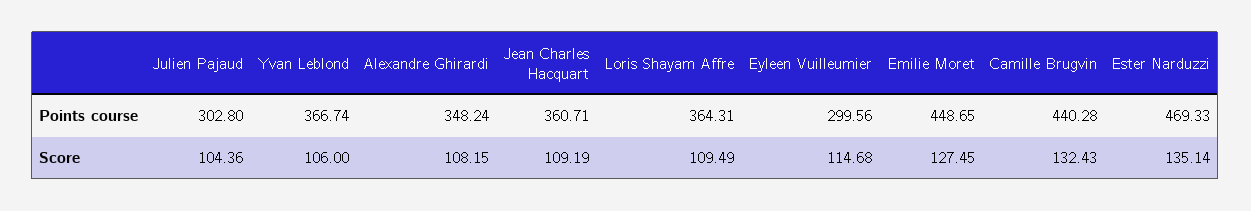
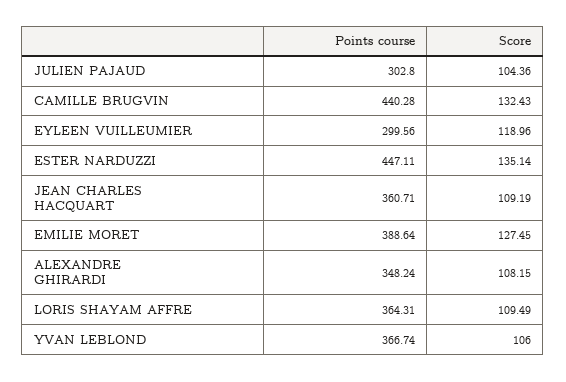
  {
    "Julien Pajaud": {
      "Points course": 302.8,
      "Score": 104.36
    },
    "Yvan Leblond": {
      "Points course": 366.74,
      "Score": 106
    },
    "Alexandre Ghirardi": {
      "Points course": 348.24,
      "Score": 108.15
    },
    "Jean Charles Hacquart": {
      "Points course": 360.71,
      "Score": 109.19
    },
    "Loris Shayam Affre": {
      "Points course": 364.31,
      "Score": 109.49
    },
    "Eyleen Vuilleumier": {
      "Points course": 299.56,
-     "Score": 114.68
+     "Score": 118.96
    },
    "Emilie Moret": {
-     "Points course": 448.65,
+     "Points course": 388.64,
      "Score": 127.45
    },
    "Camille Brugvin": {
      "Points course": 440.28,
      "Score": 132.43
    },
    "Ester Narduzzi": {
-     "Points course": 469.33,
+     "Points course": 447.11,
      "Score": 135.14
    }
  }

